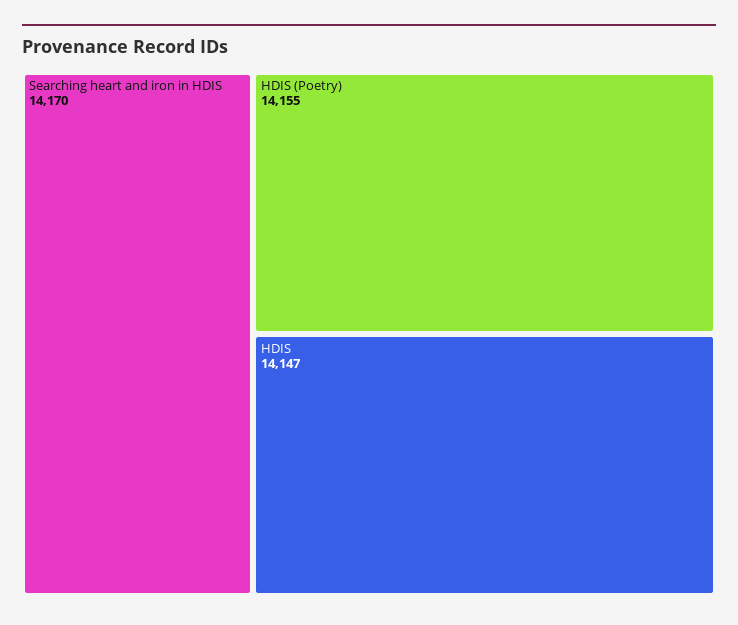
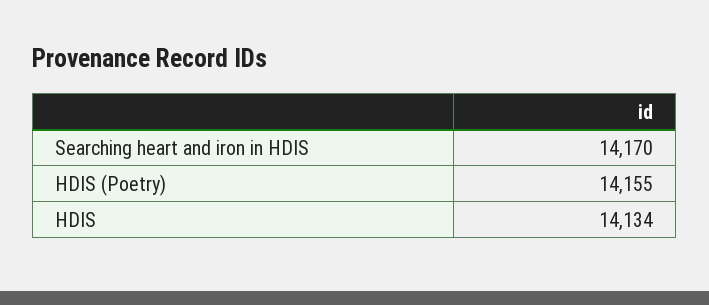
  {
    "Searching heart and iron in HDIS": 14170,
    "HDIS (Poetry)": 14155,
-   "HDIS": 14147
+   "HDIS": 14134
  }

